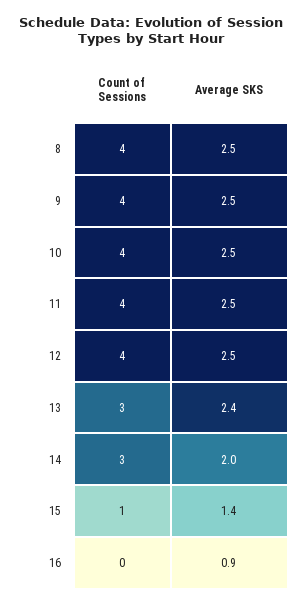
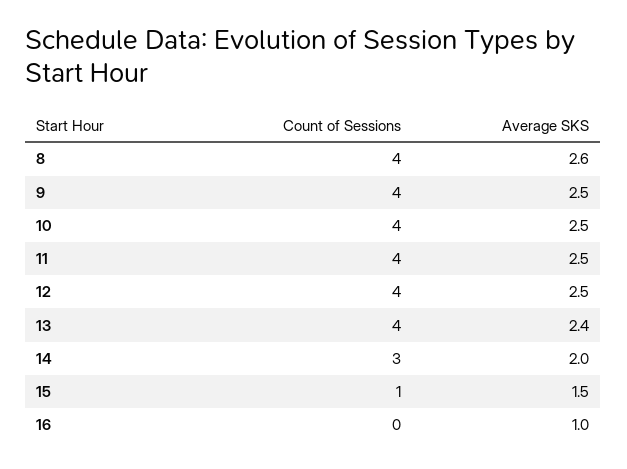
  {
    "Count of Sessions": {
      "8": 4,
      "9": 4,
      "10": 4,
      "11": 4,
      "12": 4,
-     "13": 3,
+     "13": 4,
      "14": 3,
      "15": 1,
      "16": 0
    },
    "Average SKS": {
-     "8": 2.5,
+     "8": 2.6,
      "9": 2.5,
      "10": 2.5,
      "11": 2.5,
      "12": 2.5,
      "13": 2.4,
      "14": 2,
-     "15": 1.4,
+     "15": 1.5,
-     "16": 0.9
+     "16": 1
    }
  }

